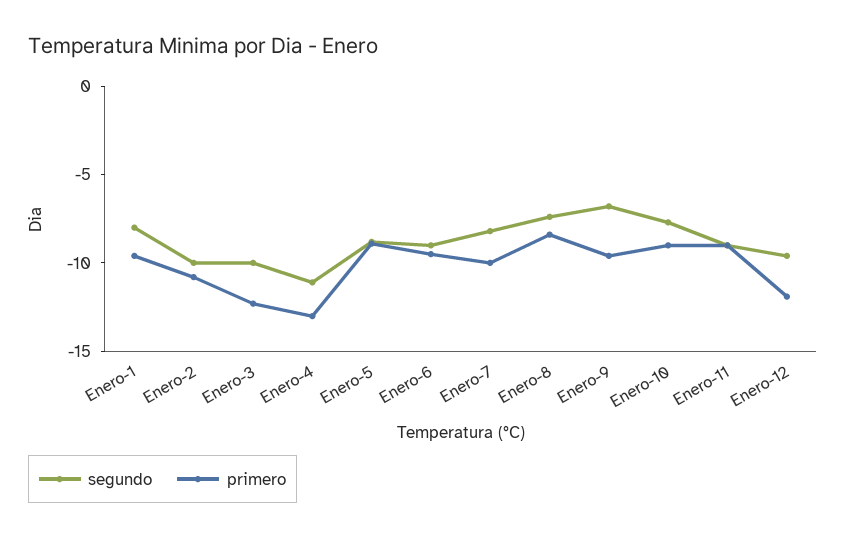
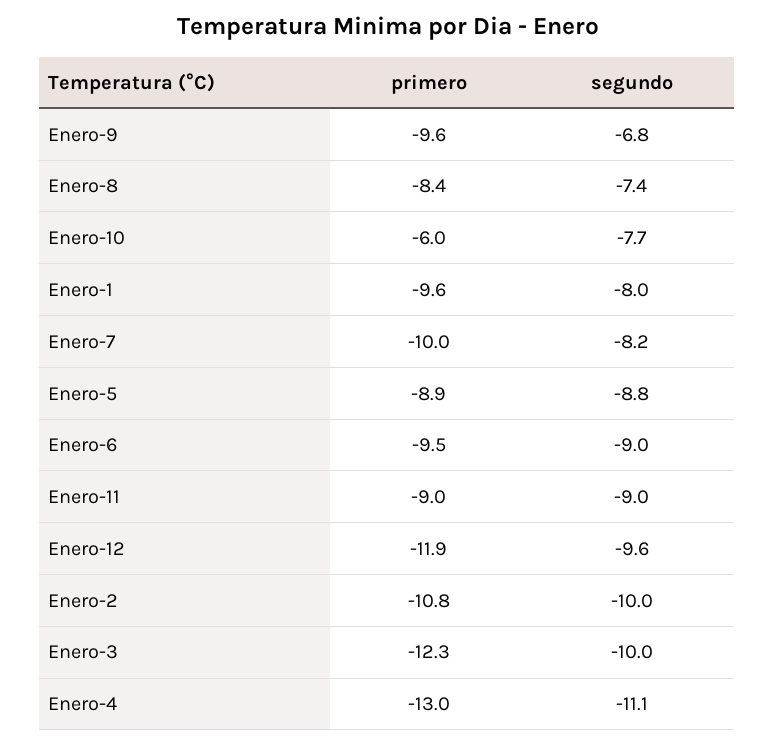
  {
    "segundo": {
      "Enero-1": -8,
      "Enero-2": -10,
      "Enero-3": -10,
      "Enero-4": -11.1,
      "Enero-5": -8.8,
      "Enero-6": -9,
      "Enero-7": -8.2,
      "Enero-8": -7.4,
      "Enero-9": -6.8,
      "Enero-10": -7.7,
      "Enero-11": -9,
      "Enero-12": -9.6
    },
    "primero": {
      "Enero-1": -9.6,
      "Enero-2": -10.8,
      "Enero-3": -12.3,
      "Enero-4": -13,
      "Enero-5": -8.9,
      "Enero-6": -9.5,
      "Enero-7": -10,
      "Enero-8": -8.4,
      "Enero-9": -9.6,
-     "Enero-10": -9,
+     "Enero-10": -6,
      "Enero-11": -9,
      "Enero-12": -11.9
    }
  }

